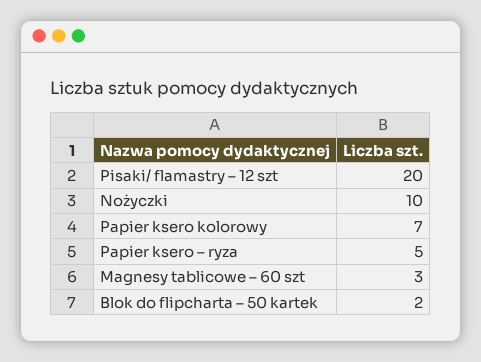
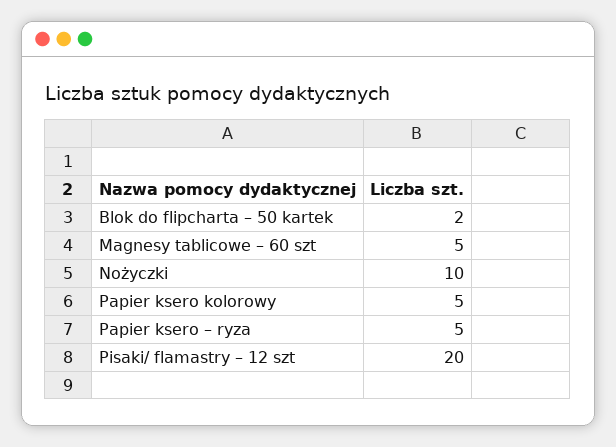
  {
    "Pisaki/ flamastry – 12 szt": 20,
    "Nożyczki": 10,
-   "Papier ksero kolorowy": 7,
+   "Papier ksero kolorowy": 5,
    "Papier ksero – ryza": 5,
-   "Magnesy tablicowe – 60 szt": 3,
+   "Magnesy tablicowe – 60 szt": 5,
    "Blok do flipcharta – 50 kartek": 2
  }

